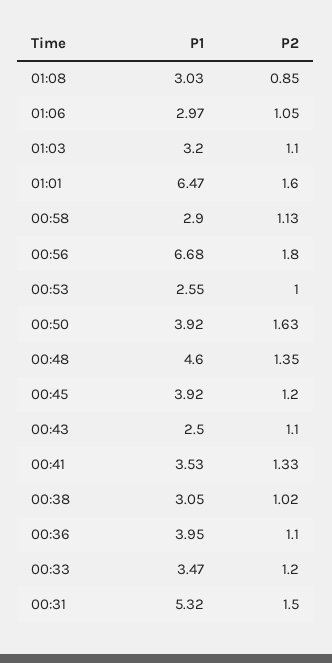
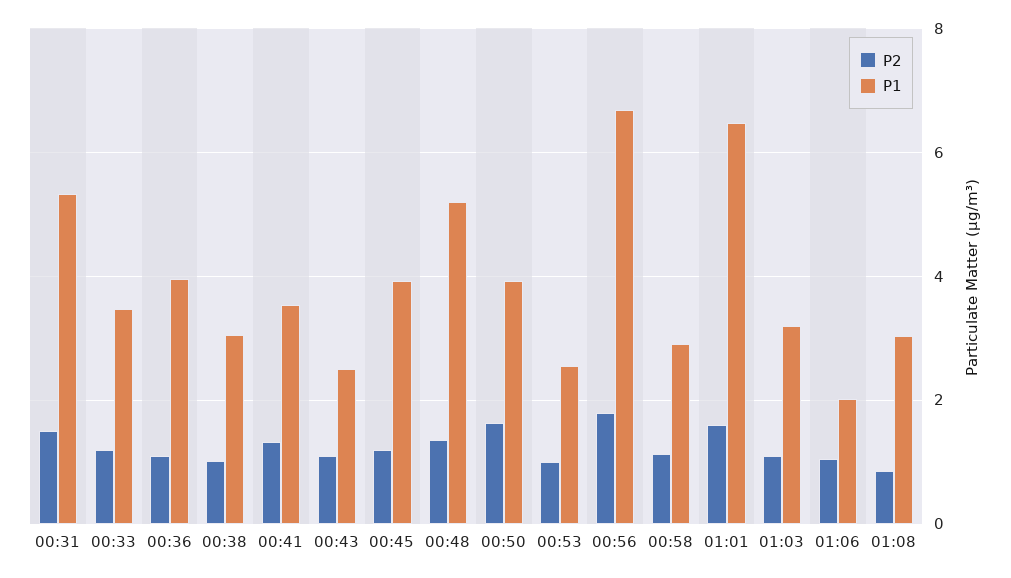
  {
    "P1": {
      "01:08": 3.03,
-     "01:06": 2.97,
+     "01:06": 2,
      "01:03": 3.2,
      "01:01": 6.47,
      "00:58": 2.9,
      "00:56": 6.68,
      "00:53": 2.55,
      "00:50": 3.92,
-     "00:48": 4.6,
+     "00:48": 5.2,
      "00:45": 3.92,
      "00:43": 2.5,
      "00:41": 3.53,
      "00:38": 3.05,
      "00:36": 3.95,
      "00:33": 3.47,
      "00:31": 5.32
    },
    "P2": {
      "01:08": 0.85,
      "01:06": 1.05,
      "01:03": 1.1,
      "01:01": 1.6,
      "00:58": 1.13,
      "00:56": 1.8,
      "00:53": 1,
      "00:50": 1.63,
      "00:48": 1.35,
      "00:45": 1.2,
      "00:43": 1.1,
      "00:41": 1.33,
      "00:38": 1.02,
      "00:36": 1.1,
      "00:33": 1.2,
      "00:31": 1.5
    }
  }

